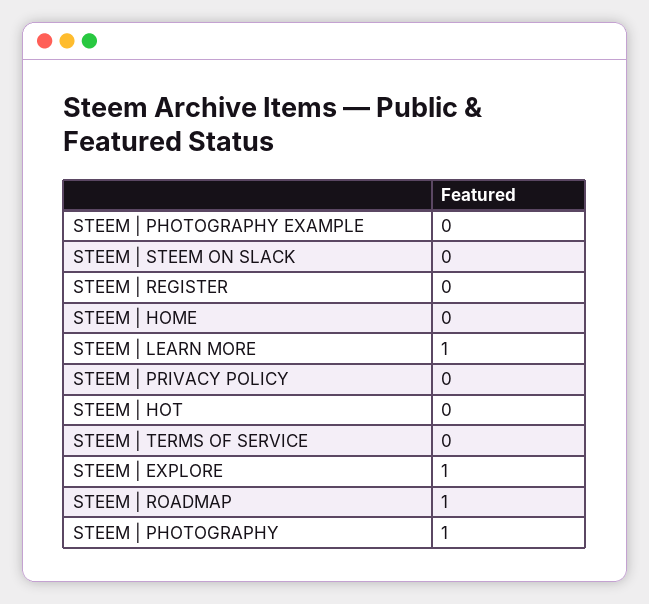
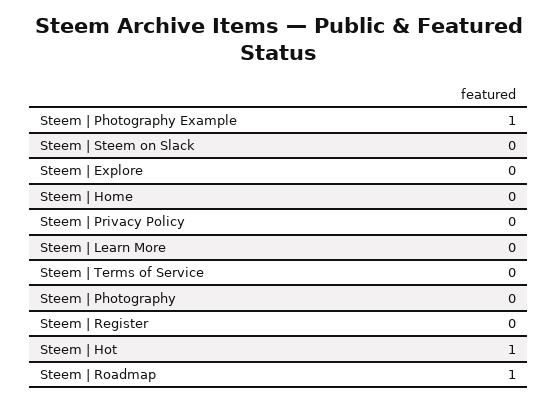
  {
-   "STEEM | PHOTOGRAPHY EXAMPLE": 0,
+   "STEEM | PHOTOGRAPHY EXAMPLE": 1,
    "STEEM | STEEM ON SLACK": 0,
    "STEEM | REGISTER": 0,
    "STEEM | HOME": 0,
-   "STEEM | LEARN MORE": 1,
+   "STEEM | LEARN MORE": 0,
    "STEEM | PRIVACY POLICY": 0,
-   "STEEM | HOT": 0,
+   "STEEM | HOT": 1,
    "STEEM | TERMS OF SERVICE": 0,
-   "STEEM | EXPLORE": 1,
+   "STEEM | EXPLORE": 0,
    "STEEM | ROADMAP": 1,
-   "STEEM | PHOTOGRAPHY": 1
+   "STEEM | PHOTOGRAPHY": 0
  }

